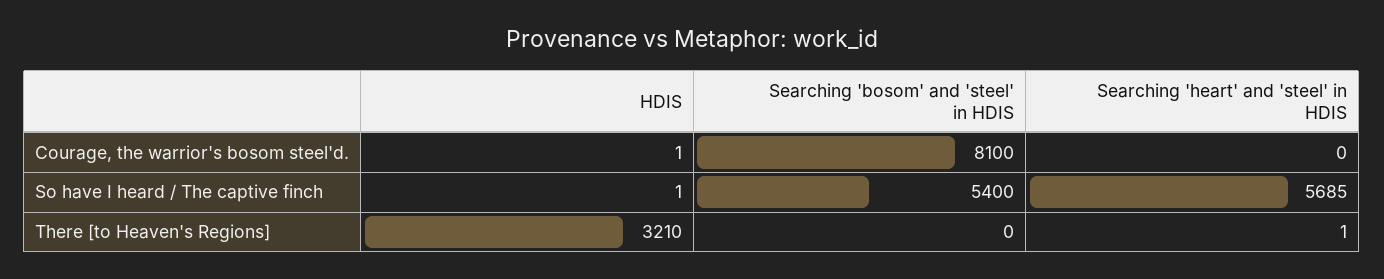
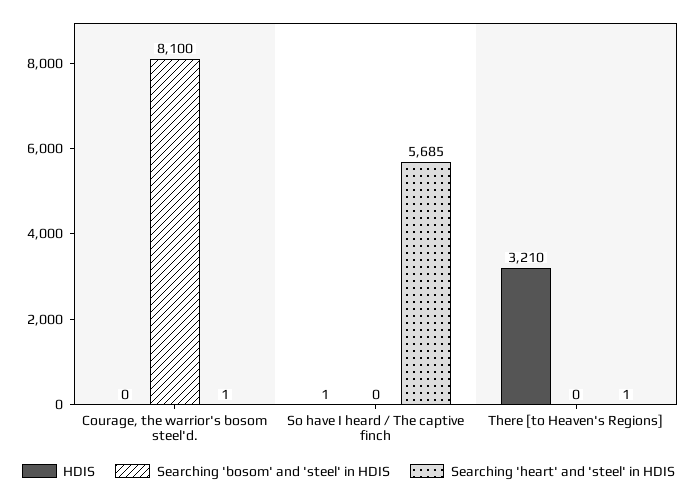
  {
    "HDIS": {
-     "Courage, the warrior's bosom steel'd.": 1,
+     "Courage, the warrior's bosom steel'd.": 0,
      "So have I heard / The captive finch": 1,
      "There [to Heaven's Regions]": 3210
    },
    "Searching 'bosom' and 'steel' in HDIS": {
      "Courage, the warrior's bosom steel'd.": 8100,
-     "So have I heard / The captive finch": 5400,
+     "So have I heard / The captive finch": 0,
      "There [to Heaven's Regions]": 0
    },
    "Searching 'heart' and 'steel' in HDIS": {
-     "Courage, the warrior's bosom steel'd.": 0,
+     "Courage, the warrior's bosom steel'd.": 1,
      "So have I heard / The captive finch": 5685,
      "There [to Heaven's Regions]": 1
    }
  }

